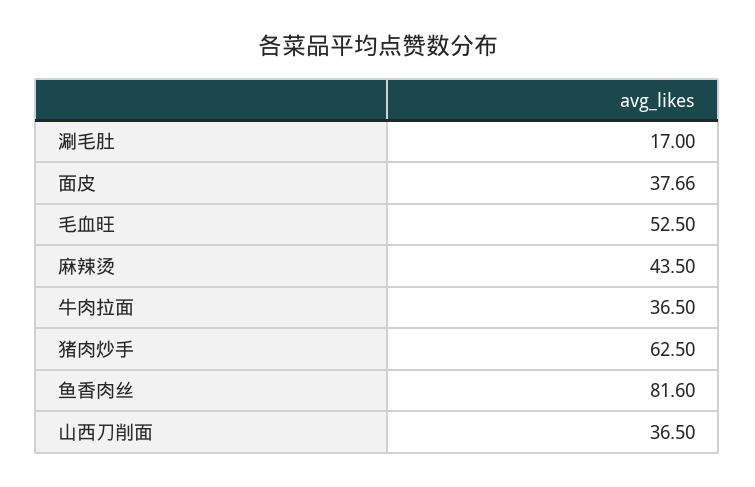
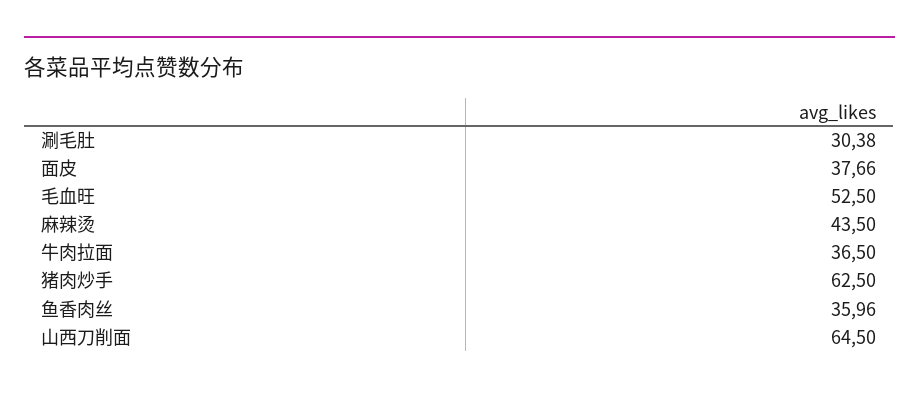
  {
-   "涮毛肚": 17,
+   "涮毛肚": 30.38,
    "面皮": 37.66,
    "毛血旺": 52.5,
    "麻辣烫": 43.5,
    "牛肉拉面": 36.5,
    "猪肉炒手": 62.5,
-   "鱼香肉丝": 81.6,
+   "鱼香肉丝": 35.96,
-   "山西刀削面": 36.5
+   "山西刀削面": 64.5
  }

